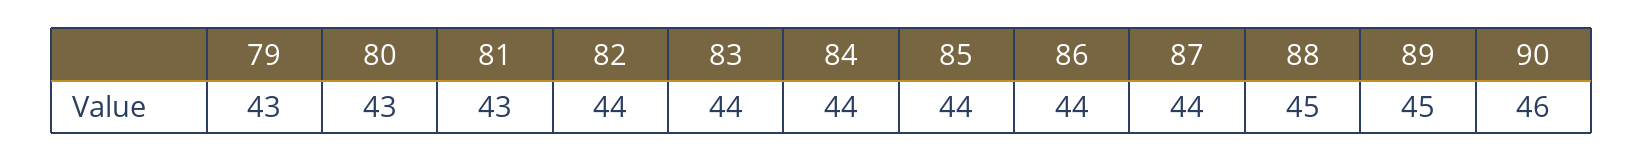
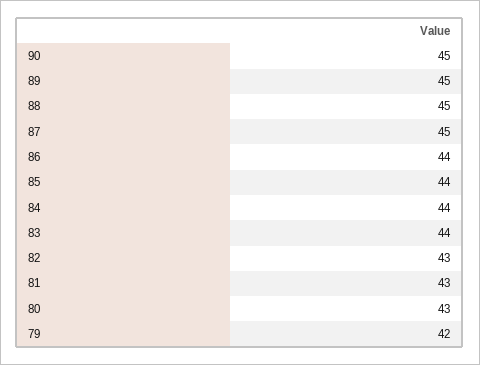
  {
-   "79": 43,
+   "79": 42,
    "80": 43,
    "81": 43,
-   "82": 44,
+   "82": 43,
    "83": 44,
    "84": 44,
    "85": 44,
    "86": 44,
-   "87": 44,
+   "87": 45,
    "88": 45,
    "89": 45,
-   "90": 46
+   "90": 45
  }

